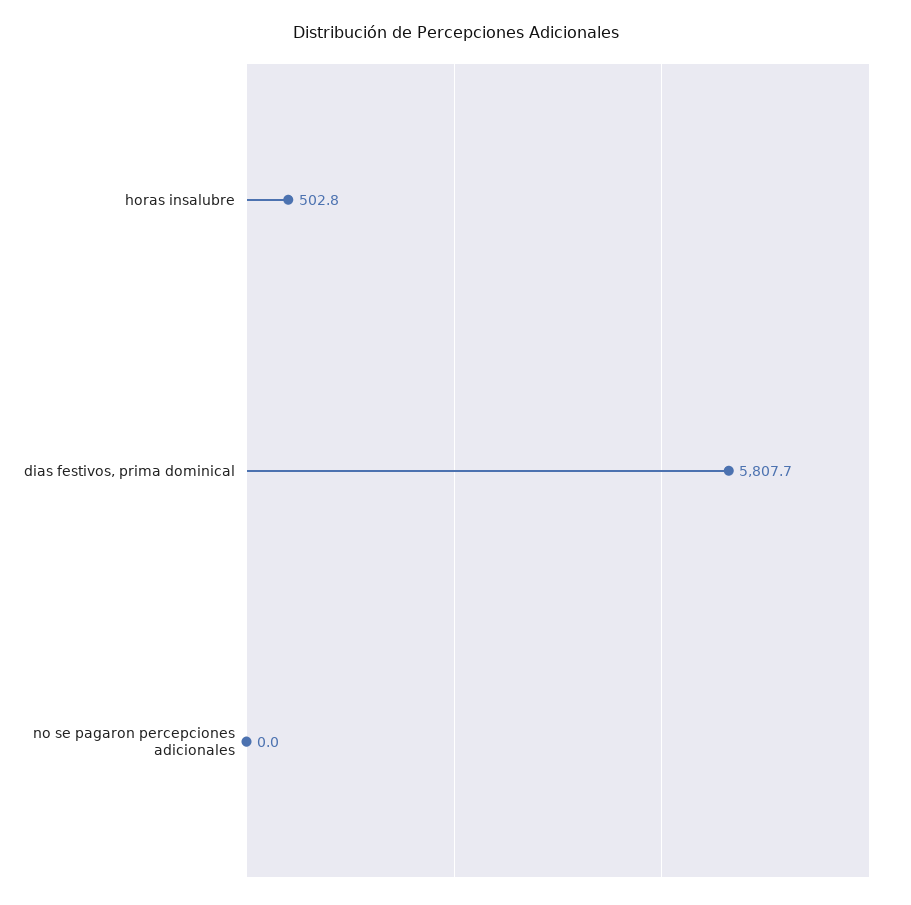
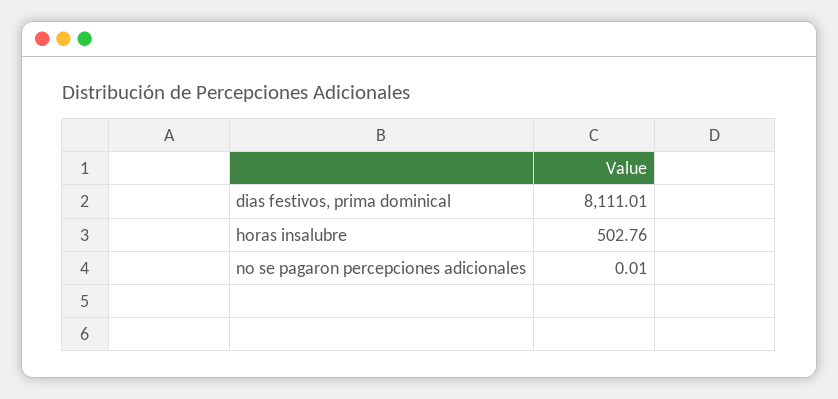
  {
    "horas insalubre": 502.76,
-   "dias festivos, prima dominical": 5807.7,
+   "dias festivos, prima dominical": 8111.01,
    "no se pagaron percepciones adicionales": 0.01
  }

